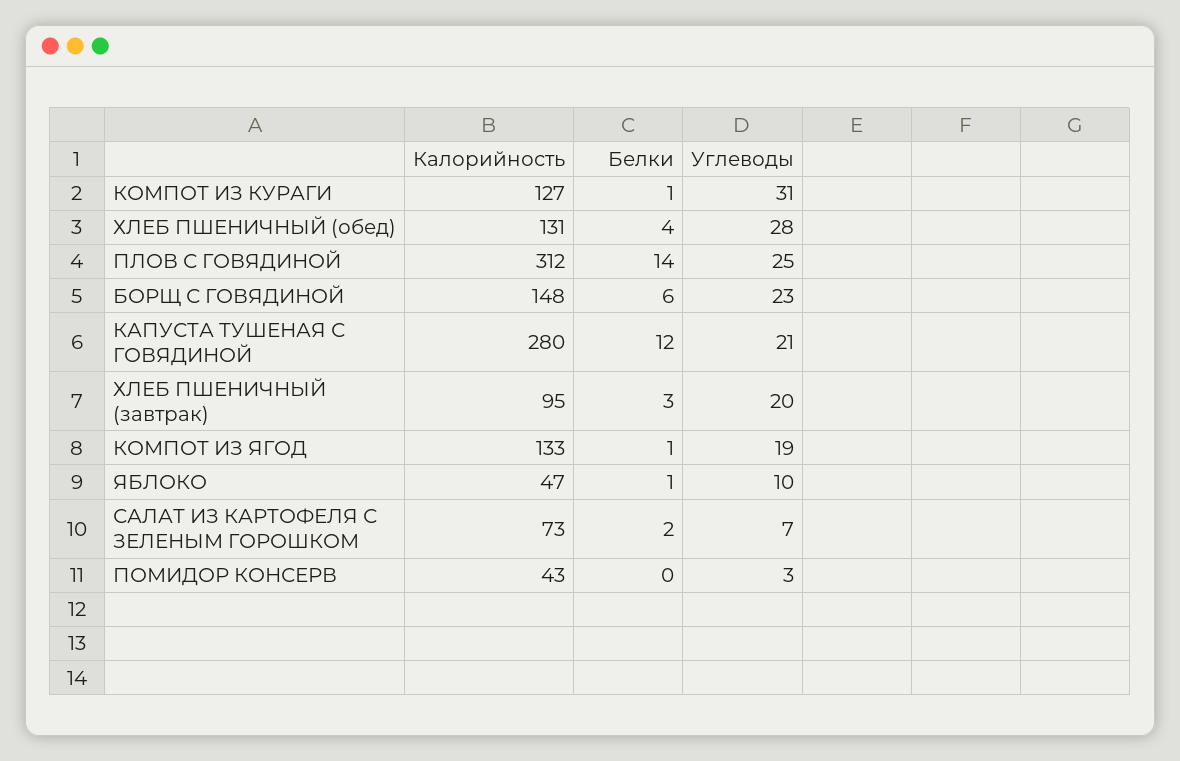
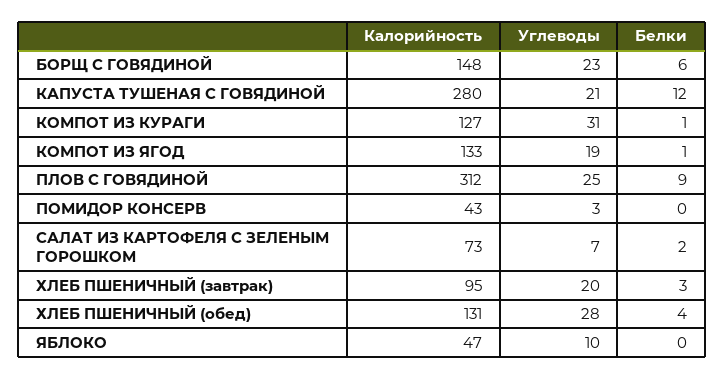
  {
    "Калорийность": {
      "КОМПОТ ИЗ КУРАГИ": 127,
      "ХЛЕБ ПШЕНИЧНЫЙ (обед)": 131,
      "ПЛОВ С ГОВЯДИНОЙ": 312,
      "БОРЩ С ГОВЯДИНОЙ": 148,
      "КАПУСТА ТУШЕНАЯ С ГОВЯДИНОЙ": 280,
      "ХЛЕБ ПШЕНИЧНЫЙ (завтрак)": 95,
      "КОМПОТ ИЗ ЯГОД": 133,
      "ЯБЛОКО": 47,
      "САЛАТ ИЗ КАРТОФЕЛЯ С ЗЕЛЕНЫМ ГОРОШКОМ": 73,
      "ПОМИДОР КОНСЕРВ": 43
    },
    "Белки": {
      "КОМПОТ ИЗ КУРАГИ": 1,
      "ХЛЕБ ПШЕНИЧНЫЙ (обед)": 4,
-     "ПЛОВ С ГОВЯДИНОЙ": 14,
+     "ПЛОВ С ГОВЯДИНОЙ": 9,
      "БОРЩ С ГОВЯДИНОЙ": 6,
      "КАПУСТА ТУШЕНАЯ С ГОВЯДИНОЙ": 12,
      "ХЛЕБ ПШЕНИЧНЫЙ (завтрак)": 3,
      "КОМПОТ ИЗ ЯГОД": 1,
-     "ЯБЛОКО": 1,
+     "ЯБЛОКО": 0,
      "САЛАТ ИЗ КАРТОФЕЛЯ С ЗЕЛЕНЫМ ГОРОШКОМ": 2,
      "ПОМИДОР КОНСЕРВ": 0
    },
    "Углеводы": {
      "КОМПОТ ИЗ КУРАГИ": 31,
      "ХЛЕБ ПШЕНИЧНЫЙ (обед)": 28,
      "ПЛОВ С ГОВЯДИНОЙ": 25,
      "БОРЩ С ГОВЯДИНОЙ": 23,
      "КАПУСТА ТУШЕНАЯ С ГОВЯДИНОЙ": 21,
      "ХЛЕБ ПШЕНИЧНЫЙ (завтрак)": 20,
      "КОМПОТ ИЗ ЯГОД": 19,
      "ЯБЛОКО": 10,
      "САЛАТ ИЗ КАРТОФЕЛЯ С ЗЕЛЕНЫМ ГОРОШКОМ": 7,
      "ПОМИДОР КОНСЕРВ": 3
    }
  }

